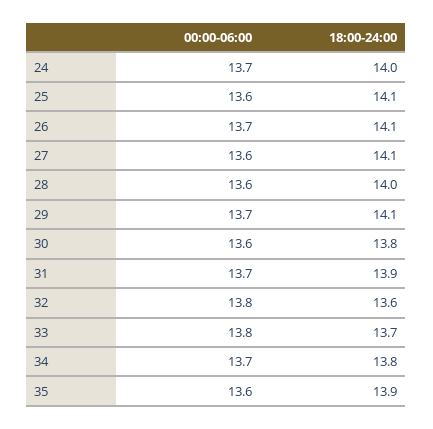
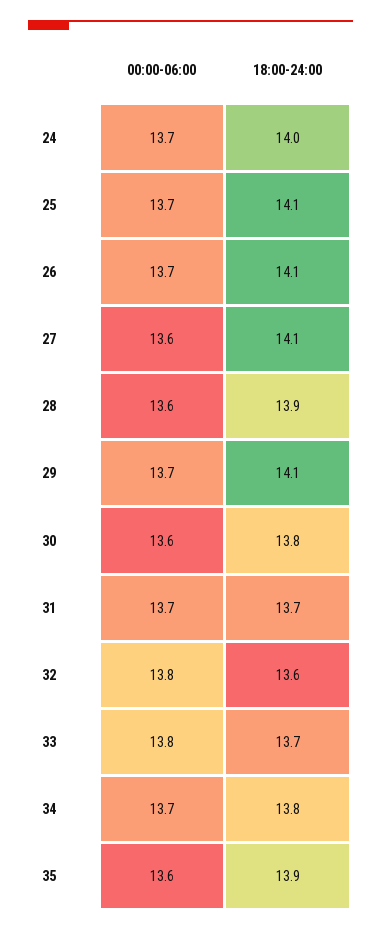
  {
    "00:00-06:00": {
      "24": 13.7,
-     "25": 13.6,
+     "25": 13.7,
      "26": 13.7,
      "27": 13.6,
      "28": 13.6,
      "29": 13.7,
      "30": 13.6,
      "31": 13.7,
      "32": 13.8,
      "33": 13.8,
      "34": 13.7,
      "35": 13.6
    },
    "18:00-24:00": {
      "24": 14,
      "25": 14.1,
      "26": 14.1,
      "27": 14.1,
-     "28": 14,
+     "28": 13.9,
      "29": 14.1,
      "30": 13.8,
-     "31": 13.9,
+     "31": 13.7,
      "32": 13.6,
      "33": 13.7,
      "34": 13.8,
      "35": 13.9
    }
  }

